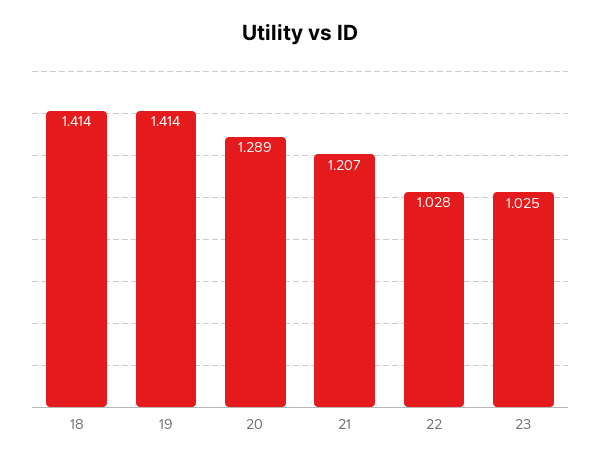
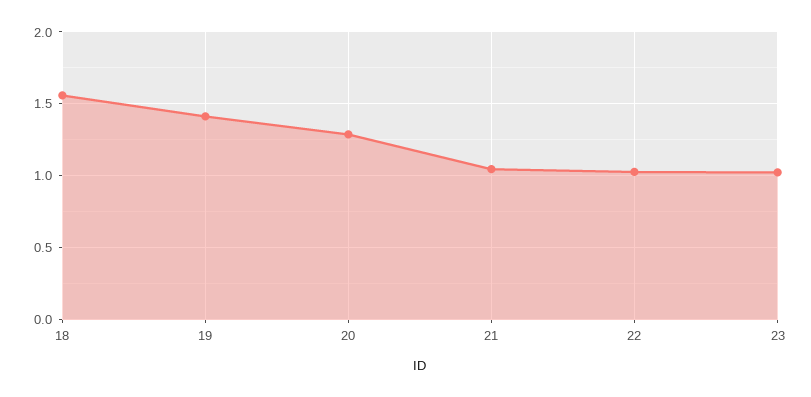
  {
-   "18": 1.414,
+   "18": 1.55,
    "19": 1.414,
    "20": 1.289,
-   "21": 1.207,
+   "21": 1.05,
    "22": 1.028,
    "23": 1.025
  }

